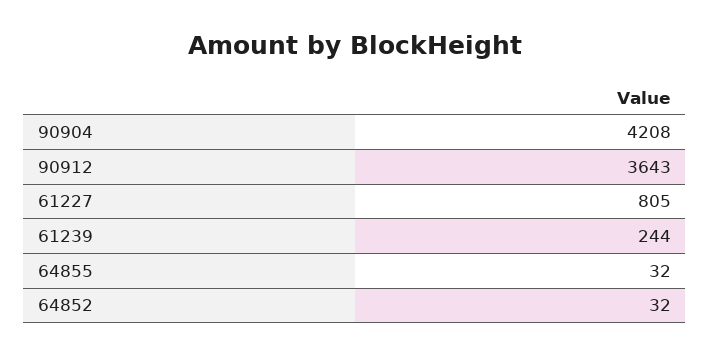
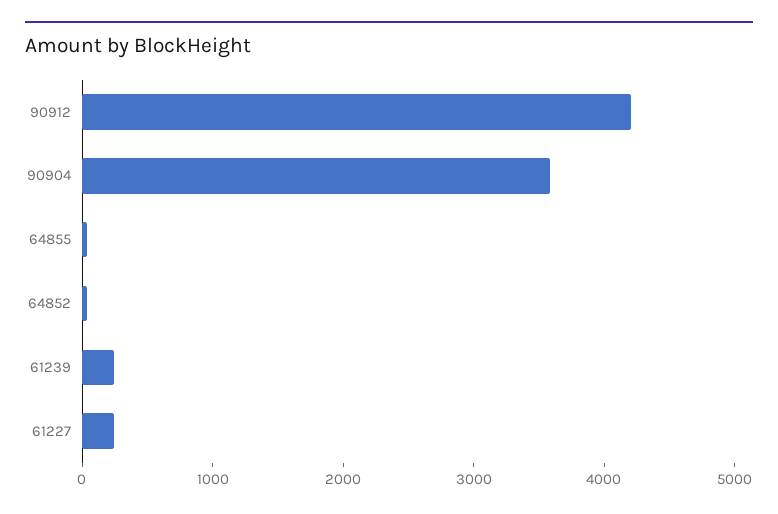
  {
-   "90904": 4208,
+   "90904": 3600,
-   "90912": 3643,
+   "90912": 4200,
-   "61227": 805,
+   "61227": 200,
    "61239": 244,
    "64855": 32,
    "64852": 32
  }

